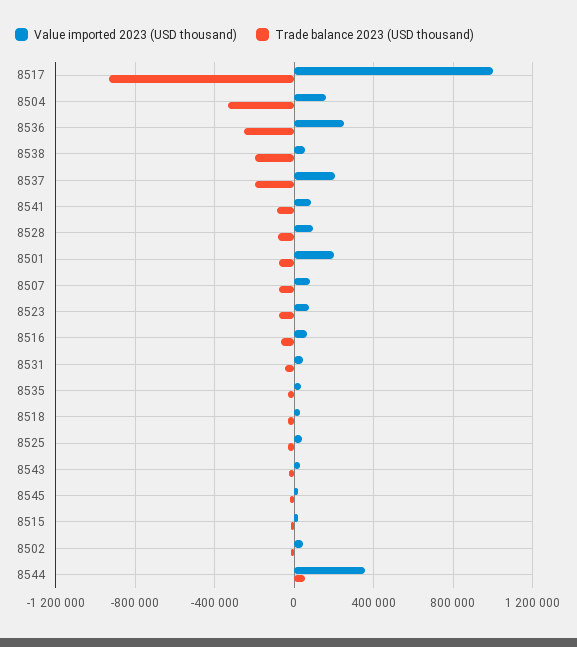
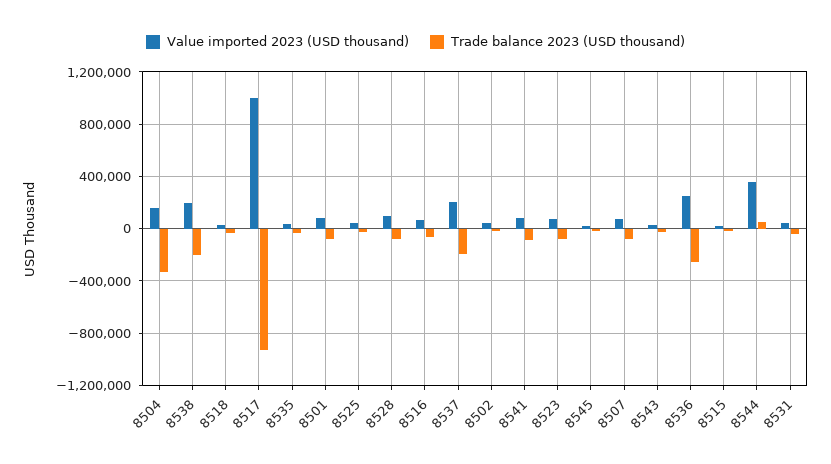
  {
    "Value imported 2023 (USD thousand)": {
      "8517": 1000000,
      "8504": 150000,
      "8536": 250000,
-     "8538": 50000,
+     "8538": 200000,
      "8537": 200000,
      "8541": 100000,
      "8528": 100000,
-     "8501": 200000,
+     "8501": 100000,
      "8507": 100000,
      "8523": 100000,
      "8516": 50000,
      "8531": 50000,
      "8535": 50000,
      "8518": 50000,
      "8525": 50000,
      "8543": 50000,
      "8545": 0,
      "8515": 0,
      "8502": 50000,
      "8544": 350000
    },
    "Trade balance 2023 (USD thousand)": {
      "8517": -950000,
      "8504": -350000,
      "8536": -250000,
      "8538": -200000,
      "8537": -200000,
      "8541": -100000,
      "8528": -100000,
      "8501": -100000,
      "8507": -100000,
      "8523": -100000,
      "8516": -50000,
      "8531": -50000,
      "8535": -50000,
      "8518": -50000,
      "8525": -50000,
      "8543": 0,
      "8545": 0,
      "8515": 0,
      "8502": 0,
      "8544": 50000
    }
  }

